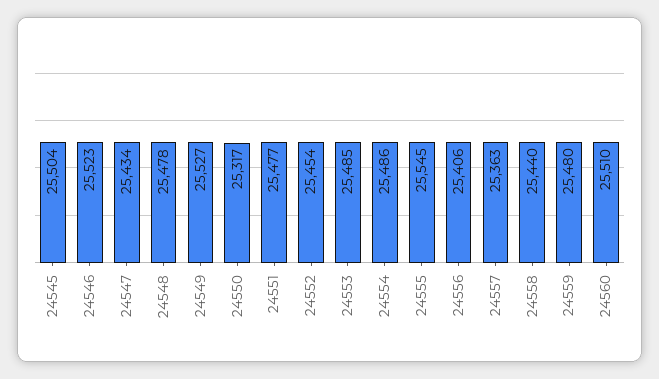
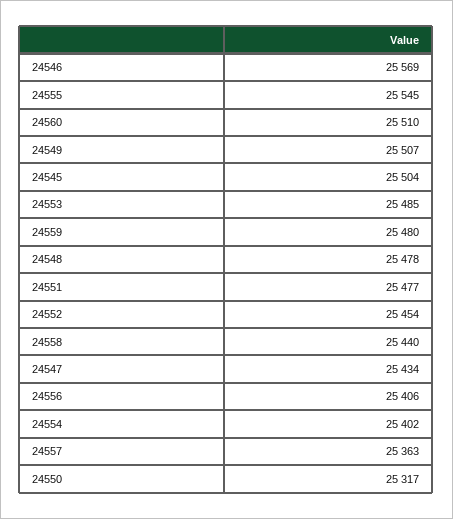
  {
    "24545": 25504,
-   "24546": 25523,
+   "24546": 25569,
    "24547": 25434,
    "24548": 25478,
-   "24549": 25527,
+   "24549": 25507,
    "24550": 25317,
    "24551": 25477,
    "24552": 25454,
    "24553": 25485,
-   "24554": 25486,
+   "24554": 25402,
    "24555": 25545,
    "24556": 25406,
    "24557": 25363,
    "24558": 25440,
    "24559": 25480,
    "24560": 25510
  }

